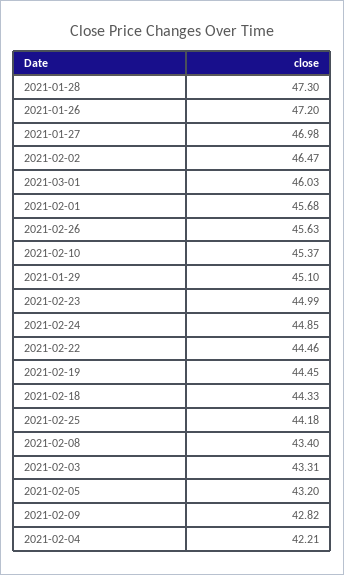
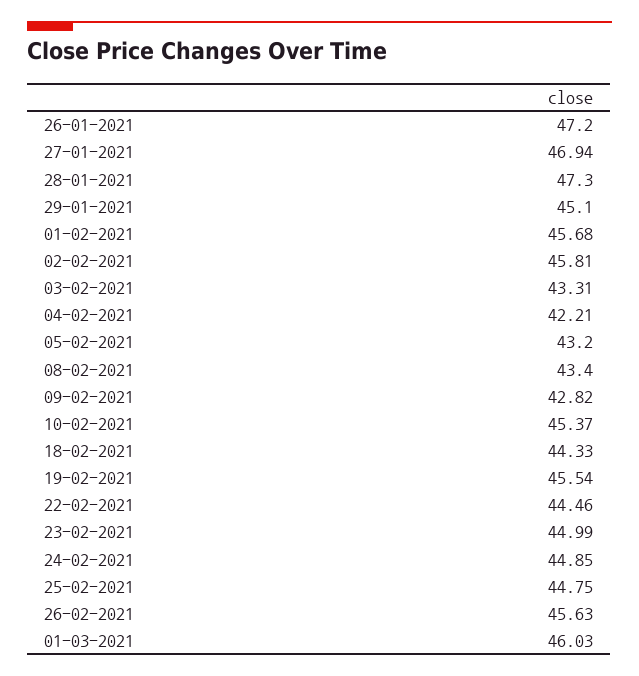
  {
    "2021-01-28": 47.3,
    "2021-01-26": 47.2,
-   "2021-01-27": 46.98,
+   "2021-01-27": 46.94,
-   "2021-02-02": 46.47,
+   "2021-02-02": 45.81,
    "2021-03-01": 46.03,
    "2021-02-01": 45.68,
    "2021-02-26": 45.63,
    "2021-02-10": 45.37,
    "2021-01-29": 45.1,
    "2021-02-23": 44.99,
    "2021-02-24": 44.85,
    "2021-02-22": 44.46,
-   "2021-02-19": 44.45,
+   "2021-02-19": 45.54,
    "2021-02-18": 44.33,
-   "2021-02-25": 44.18,
+   "2021-02-25": 44.75,
    "2021-02-08": 43.4,
    "2021-02-03": 43.31,
    "2021-02-05": 43.2,
    "2021-02-09": 42.82,
    "2021-02-04": 42.21
  }

